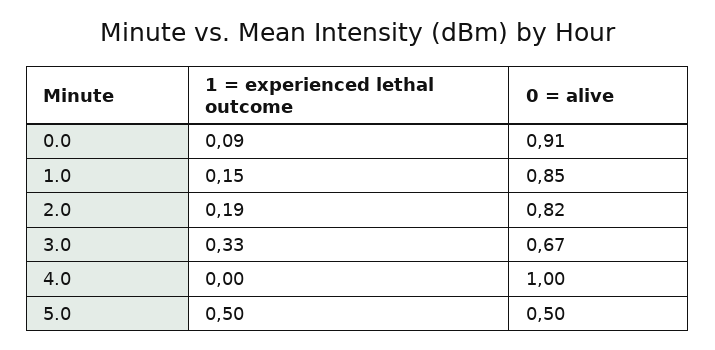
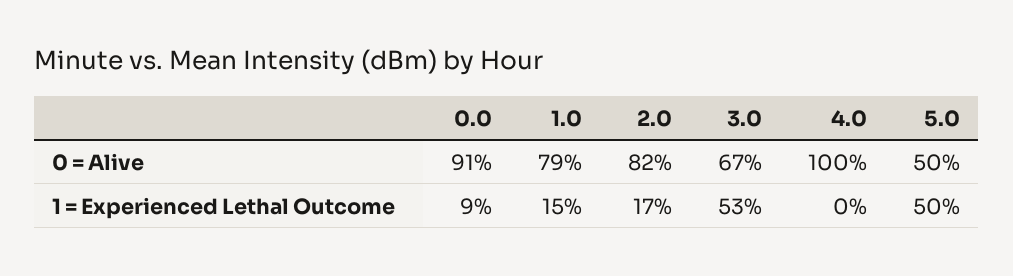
  {
    "1 = experienced lethal outcome": {
      "0.0": 0.09,
      "1.0": 0.15,
-     "2.0": 0.19,
+     "2.0": 0.17,
-     "3.0": 0.33,
+     "3.0": 0.53,
      "4.0": 0,
      "5.0": 0.5
    },
    "0 = alive": {
      "0.0": 0.91,
-     "1.0": 0.85,
+     "1.0": 0.79,
      "2.0": 0.82,
      "3.0": 0.67,
      "4.0": 1,
      "5.0": 0.5
    }
  }

